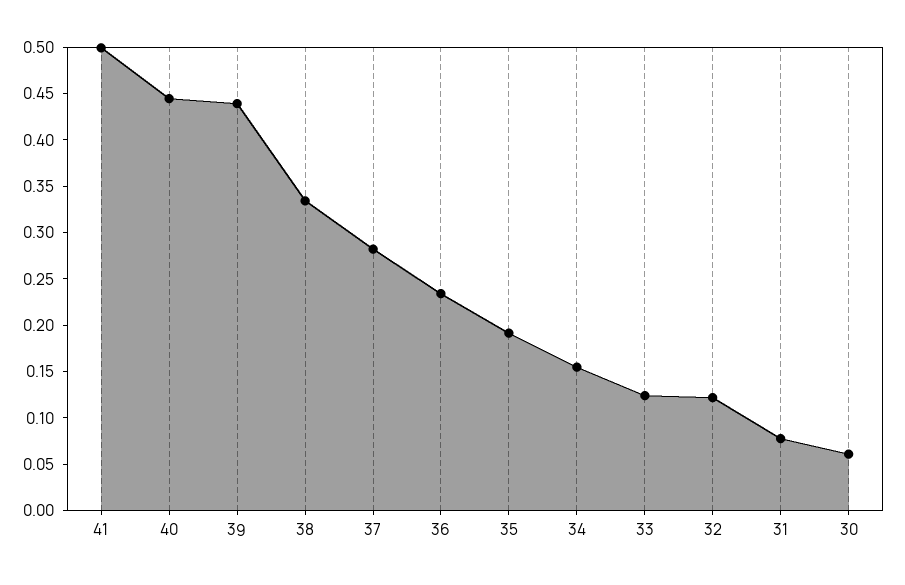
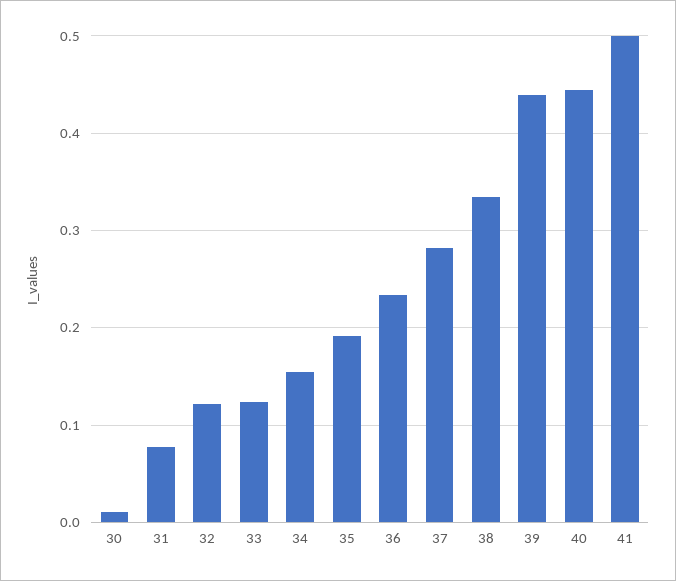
  {
    "41": 0.5,
    "40": 0.44,
    "39": 0.44,
    "38": 0.33,
    "37": 0.28,
    "36": 0.23,
    "35": 0.19,
    "34": 0.15,
    "33": 0.12,
    "32": 0.12,
    "31": 0.08,
-   "30": 0.06
+   "30": 0.01
  }

